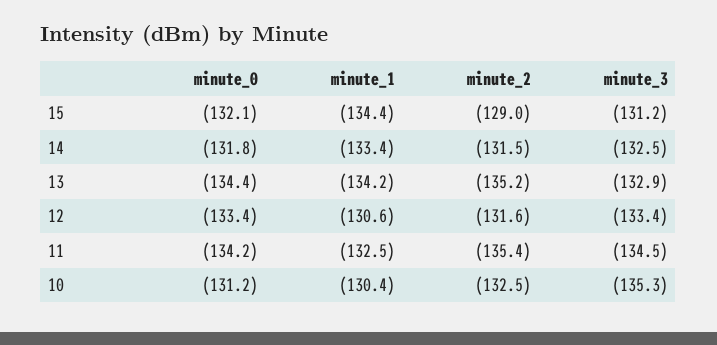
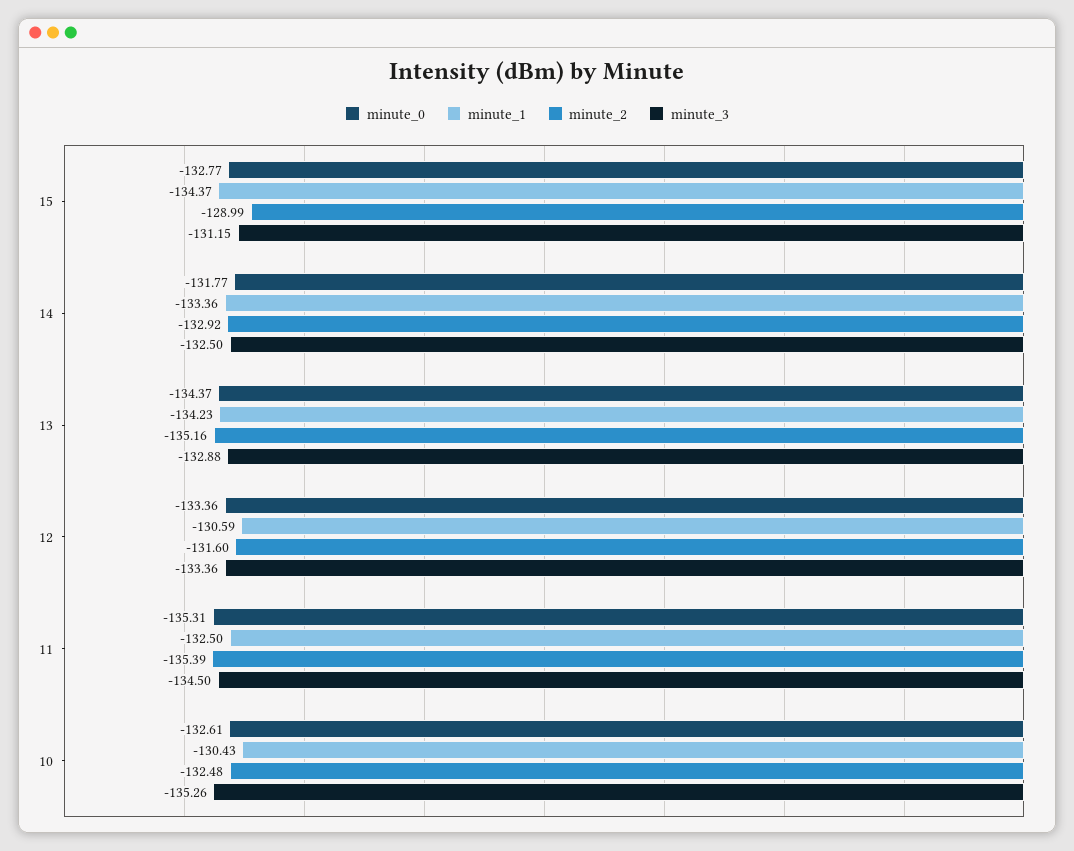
  {
    "minute_0": {
-     "15": -132.1,
+     "15": -132.77,
      "14": -131.77,
      "13": -134.37,
      "12": -133.36,
-     "11": -134.2,
+     "11": -135.31,
-     "10": -131.2
+     "10": -132.61
    },
    "minute_1": {
      "15": -134.37,
      "14": -133.36,
      "13": -134.23,
      "12": -130.59,
      "11": -132.5,
      "10": -130.43
    },
    "minute_2": {
      "15": -128.99,
-     "14": -131.5,
+     "14": -132.92,
      "13": -135.16,
      "12": -131.6,
      "11": -135.39,
      "10": -132.48
    },
    "minute_3": {
      "15": -131.15,
      "14": -132.5,
      "13": -132.88,
      "12": -133.36,
      "11": -134.5,
      "10": -135.26
    }
  }

